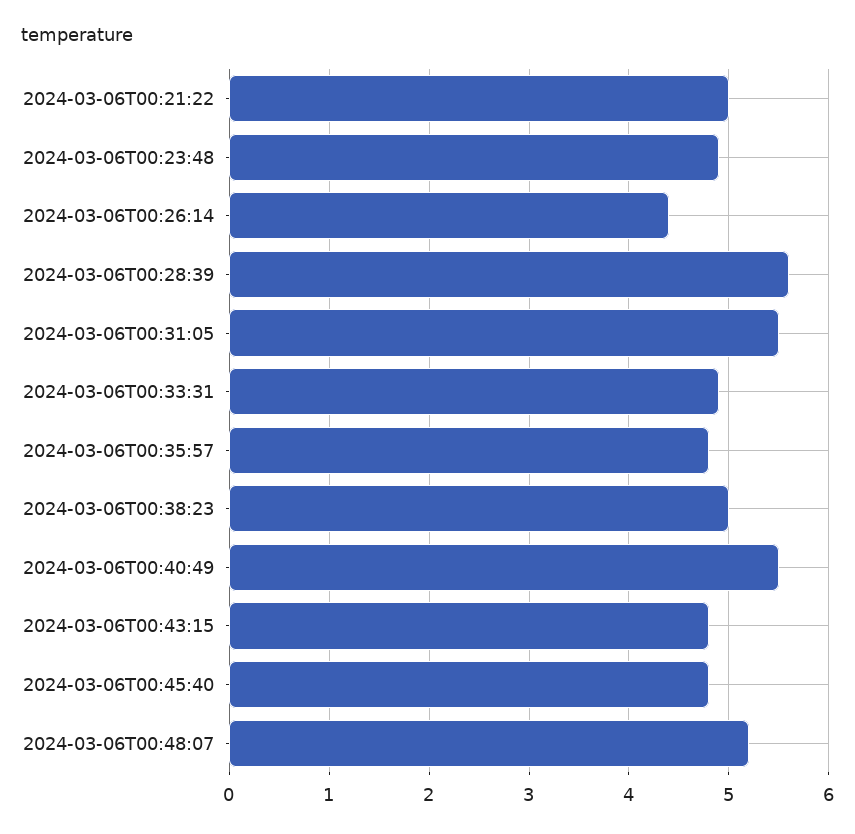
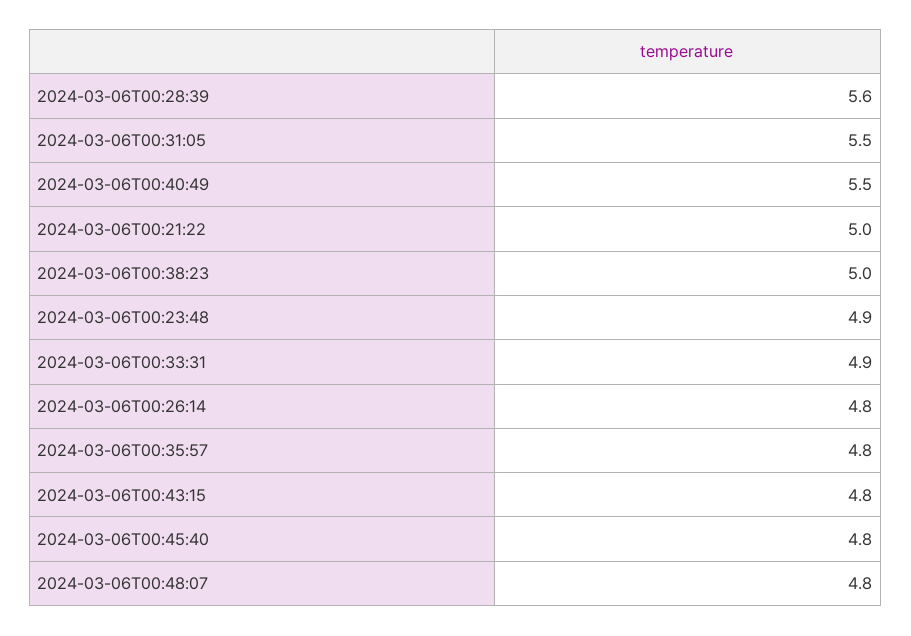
  {
    "2024-03-06T00:21:22": 5,
    "2024-03-06T00:23:48": 4.9,
-   "2024-03-06T00:26:14": 4.4,
+   "2024-03-06T00:26:14": 4.8,
    "2024-03-06T00:28:39": 5.6,
    "2024-03-06T00:31:05": 5.5,
    "2024-03-06T00:33:31": 4.9,
    "2024-03-06T00:35:57": 4.8,
    "2024-03-06T00:38:23": 5,
    "2024-03-06T00:40:49": 5.5,
    "2024-03-06T00:43:15": 4.8,
    "2024-03-06T00:45:40": 4.8,
-   "2024-03-06T00:48:07": 5.2
+   "2024-03-06T00:48:07": 4.8
  }

